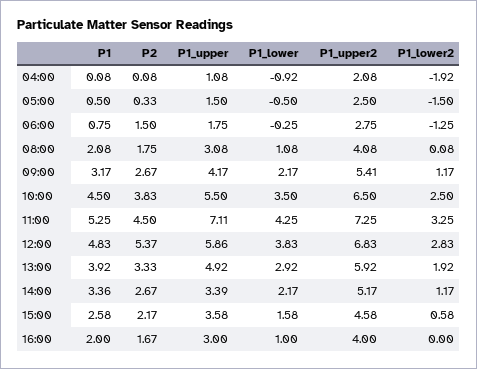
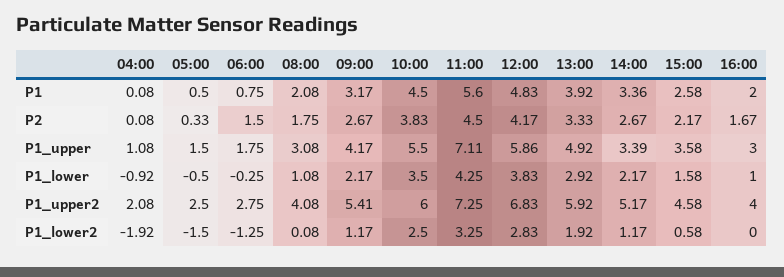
  {
    "P1": {
      "04:00": 0.08,
      "05:00": 0.5,
      "06:00": 0.75,
      "08:00": 2.08,
      "09:00": 3.17,
      "10:00": 4.5,
-     "11:00": 5.25,
+     "11:00": 5.6,
      "12:00": 4.83,
      "13:00": 3.92,
      "14:00": 3.36,
      "15:00": 2.58,
      "16:00": 2
    },
    "P2": {
      "04:00": 0.08,
      "05:00": 0.33,
      "06:00": 1.5,
      "08:00": 1.75,
      "09:00": 2.67,
      "10:00": 3.83,
      "11:00": 4.5,
-     "12:00": 5.37,
+     "12:00": 4.17,
      "13:00": 3.33,
      "14:00": 2.67,
      "15:00": 2.17,
      "16:00": 1.67
    },
    "P1_upper": {
      "04:00": 1.08,
      "05:00": 1.5,
      "06:00": 1.75,
      "08:00": 3.08,
      "09:00": 4.17,
      "10:00": 5.5,
      "11:00": 7.11,
      "12:00": 5.86,
      "13:00": 4.92,
      "14:00": 3.39,
      "15:00": 3.58,
      "16:00": 3
    },
    "P1_lower": {
      "04:00": -0.92,
      "05:00": -0.5,
      "06:00": -0.25,
      "08:00": 1.08,
      "09:00": 2.17,
      "10:00": 3.5,
      "11:00": 4.25,
      "12:00": 3.83,
      "13:00": 2.92,
      "14:00": 2.17,
      "15:00": 1.58,
      "16:00": 1
    },
    "P1_upper2": {
      "04:00": 2.08,
      "05:00": 2.5,
      "06:00": 2.75,
      "08:00": 4.08,
      "09:00": 5.41,
-     "10:00": 6.5,
+     "10:00": 6,
      "11:00": 7.25,
      "12:00": 6.83,
      "13:00": 5.92,
      "14:00": 5.17,
      "15:00": 4.58,
      "16:00": 4
    },
    "P1_lower2": {
      "04:00": -1.92,
      "05:00": -1.5,
      "06:00": -1.25,
      "08:00": 0.08,
      "09:00": 1.17,
      "10:00": 2.5,
      "11:00": 3.25,
      "12:00": 2.83,
      "13:00": 1.92,
      "14:00": 1.17,
      "15:00": 0.58,
      "16:00": 0
    }
  }

